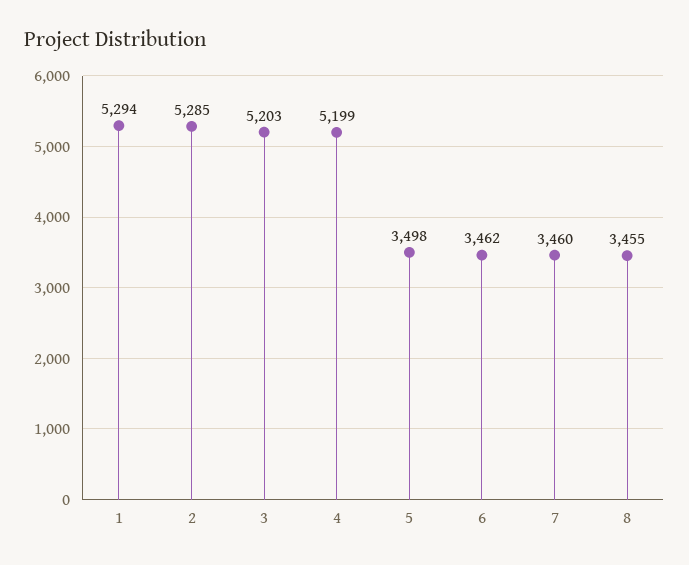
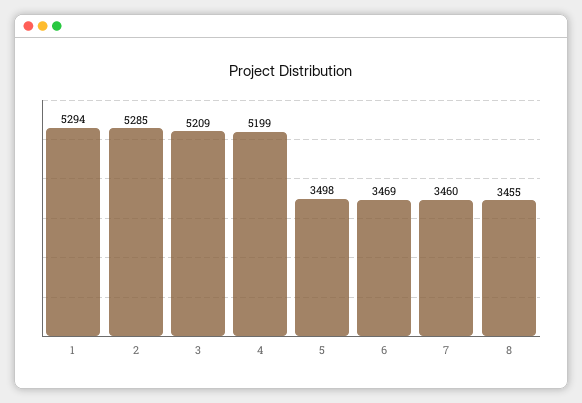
  {
    "1": 5294,
    "2": 5285,
-   "3": 5203,
+   "3": 5209,
    "4": 5199,
    "5": 3498,
-   "6": 3462,
+   "6": 3469,
    "7": 3460,
    "8": 3455
  }

